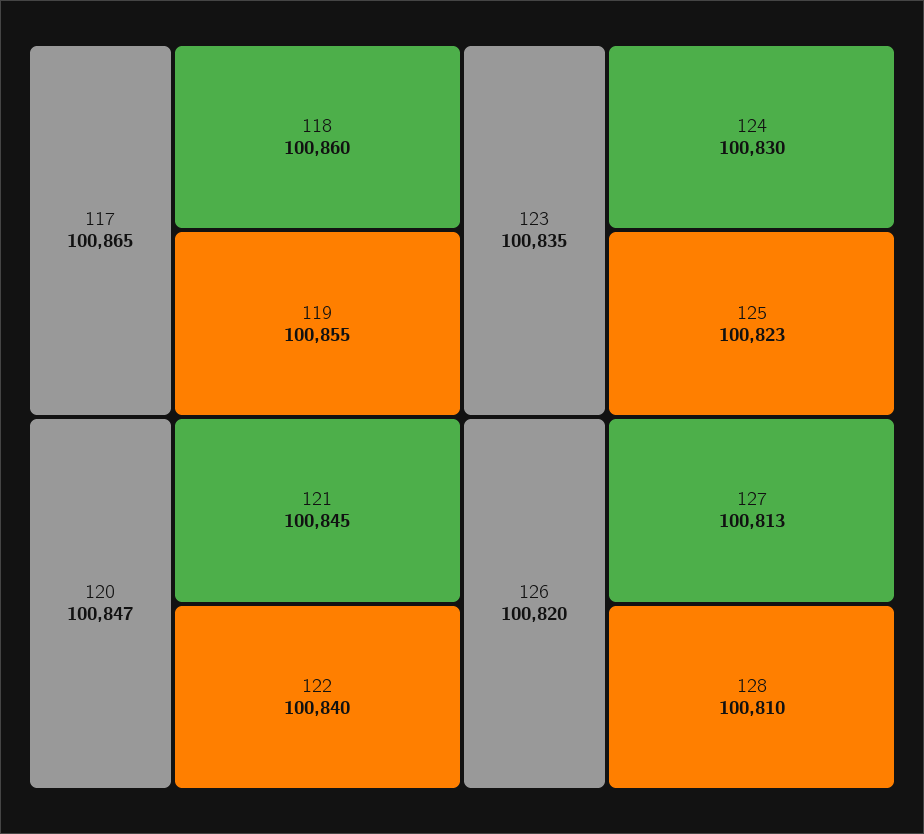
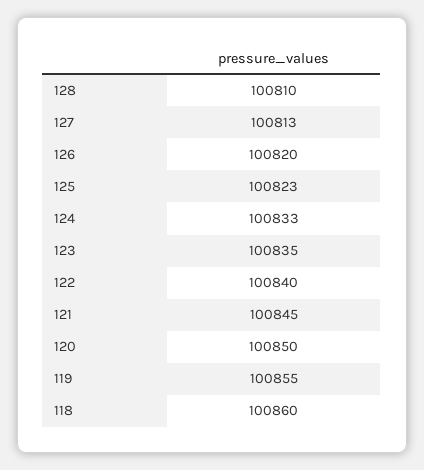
  {
-   "117": 100865,
    "118": 100860,
    "119": 100855,
-   "120": 100847,
+   "120": 100850,
    "121": 100845,
    "122": 100840,
    "123": 100835,
-   "124": 100830,
+   "124": 100833,
    "125": 100823,
    "126": 100820,
    "127": 100813,
    "128": 100810
  }

